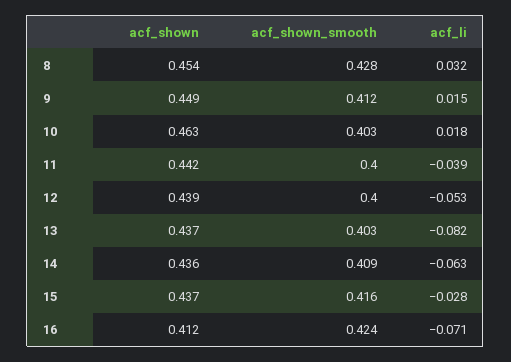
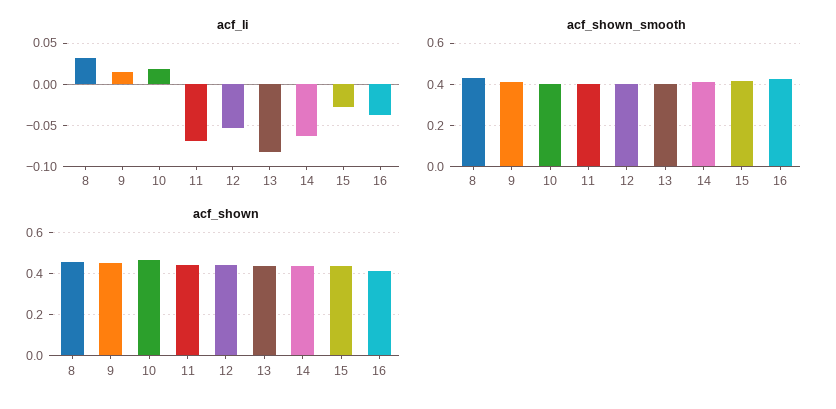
  {
    "acf_shown": {
      "8": 0.454,
      "9": 0.449,
      "10": 0.463,
      "11": 0.442,
      "12": 0.439,
      "13": 0.437,
      "14": 0.436,
      "15": 0.437,
      "16": 0.412
    },
    "acf_shown_smooth": {
      "8": 0.428,
      "9": 0.412,
      "10": 0.403,
      "11": 0.4,
      "12": 0.4,
      "13": 0.403,
      "14": 0.409,
      "15": 0.416,
      "16": 0.424
    },
    "acf_li": {
      "8": 0.032,
      "9": 0.015,
      "10": 0.018,
-     "11": -0.039,
+     "11": -0.07,
      "12": -0.053,
      "13": -0.082,
      "14": -0.063,
      "15": -0.028,
-     "16": -0.071
+     "16": -0.04
    }
  }

